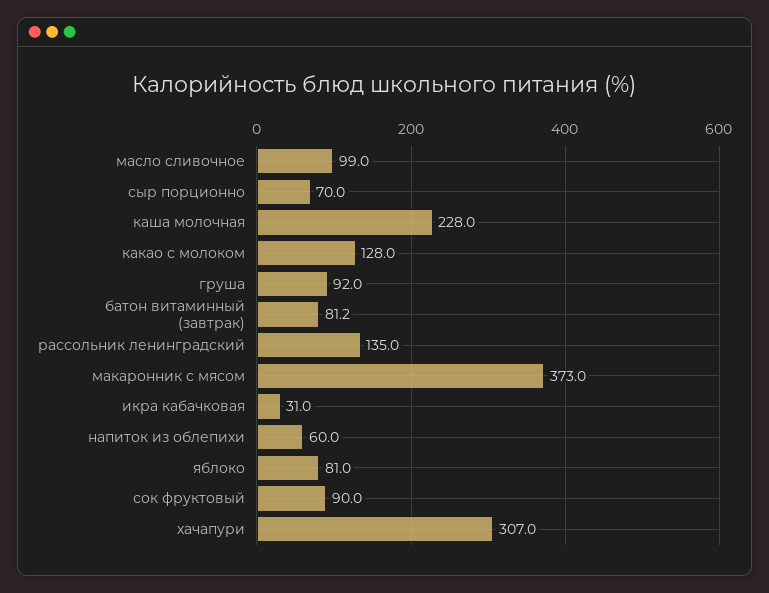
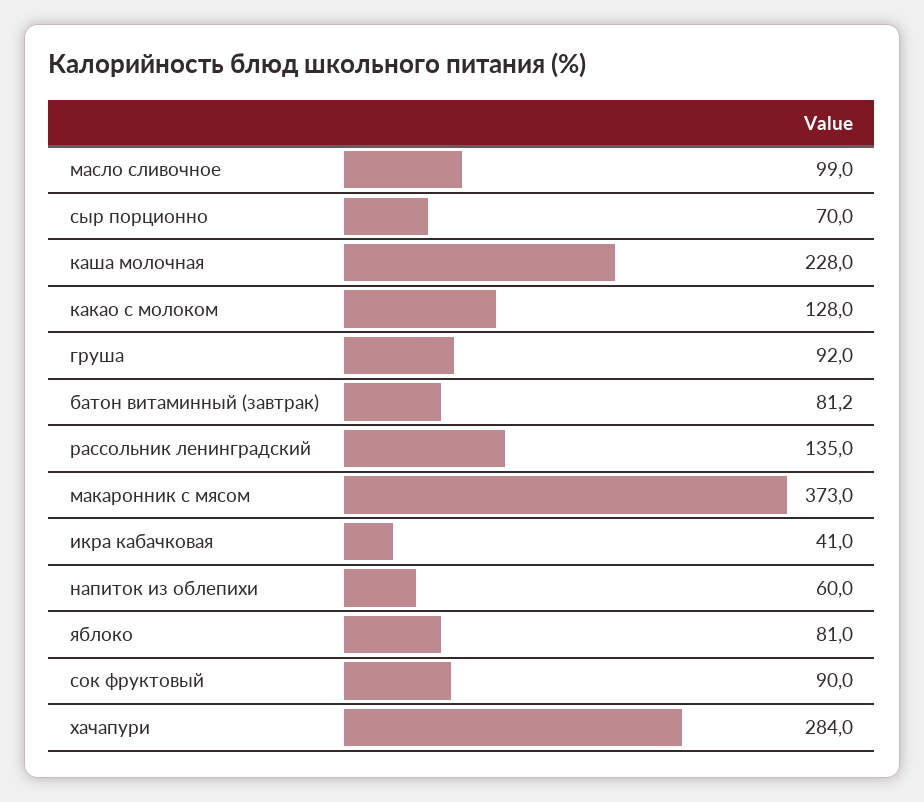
  {
    "масло сливочное": 99,
    "сыр порционно": 70,
    "каша молочная": 228,
    "какао с молоком": 128,
    "груша": 92,
    "батон витаминный (завтрак)": 81.2,
    "рассольник ленинградский": 135,
    "макаронник с мясом": 373,
-   "икра кабачковая": 31,
+   "икра кабачковая": 41,
    "напиток из облепихи": 60,
    "яблоко": 81,
    "сок фруктовый": 90,
-   "хачапури": 307
+   "хачапури": 284
  }

